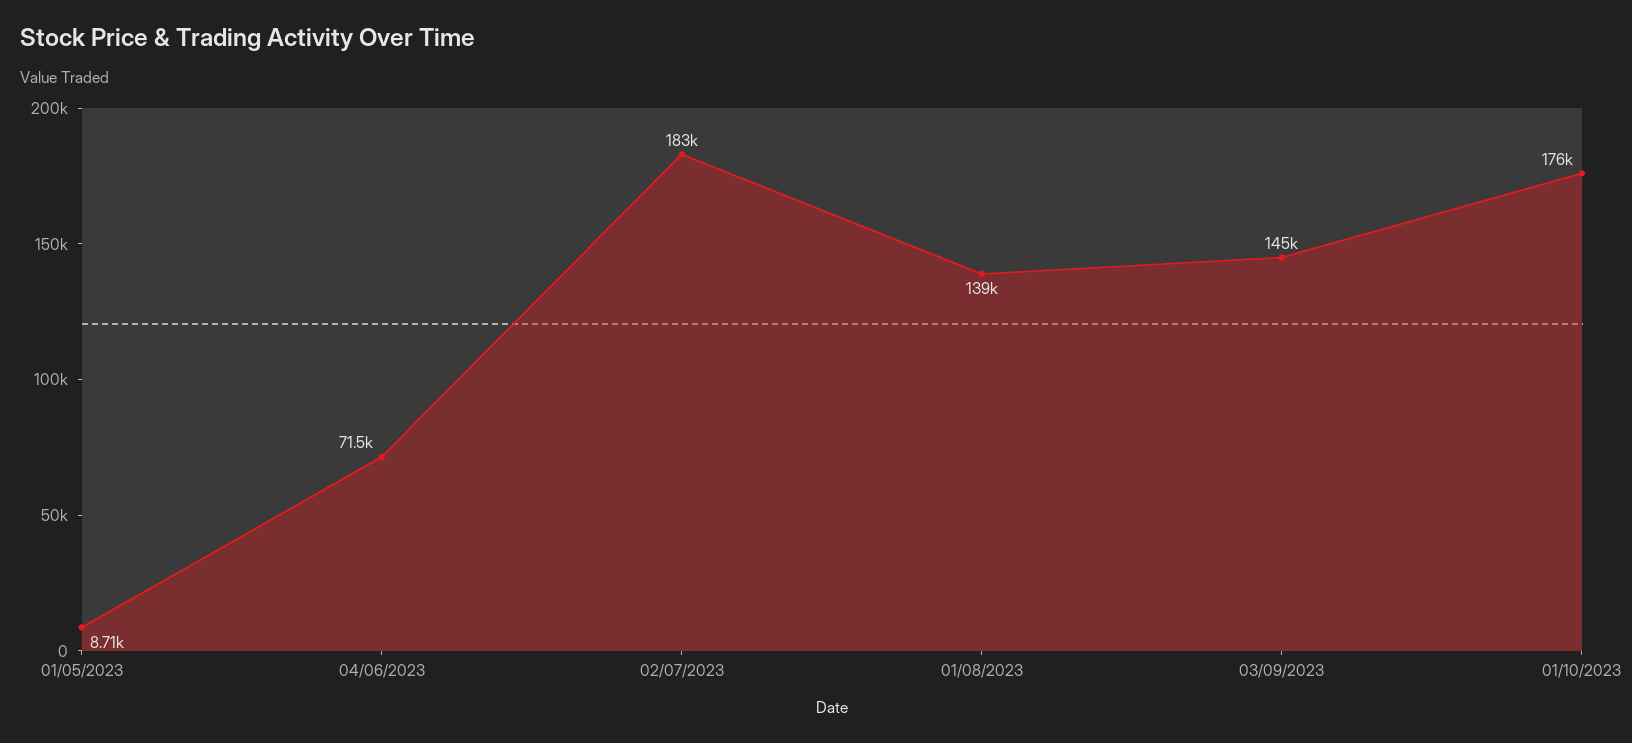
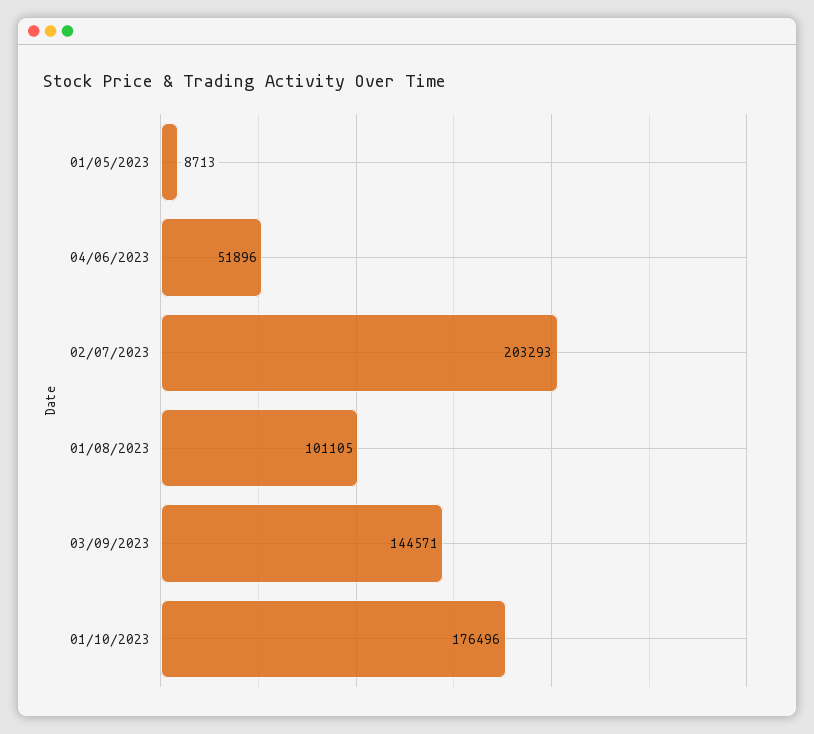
  {
    "01/05/2023": 8713,
-   "04/06/2023": 71500,
+   "04/06/2023": 51896,
-   "02/07/2023": 183000,
+   "02/07/2023": 203293,
-   "01/08/2023": 139000,
+   "01/08/2023": 101105,
    "03/09/2023": 144571,
    "01/10/2023": 176496
  }

